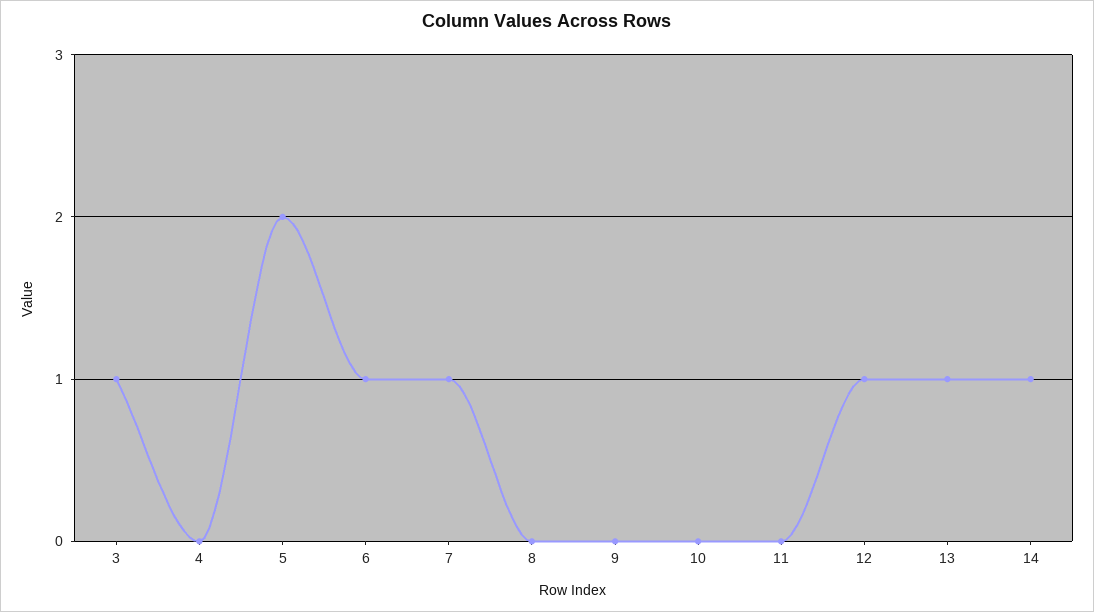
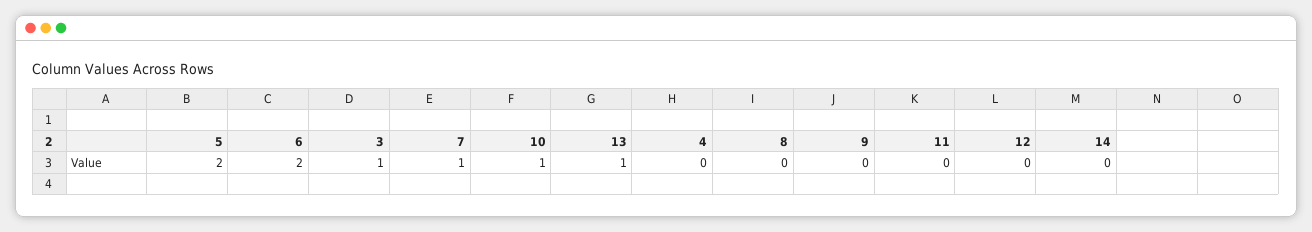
  {
    "3": 1,
    "4": 0,
    "5": 2,
-   "6": 1,
+   "6": 2,
    "7": 1,
    "8": 0,
    "9": 0,
-   "10": 0,
+   "10": 1,
    "11": 0,
-   "12": 1,
+   "12": 0,
    "13": 1,
-   "14": 1
+   "14": 0
  }

